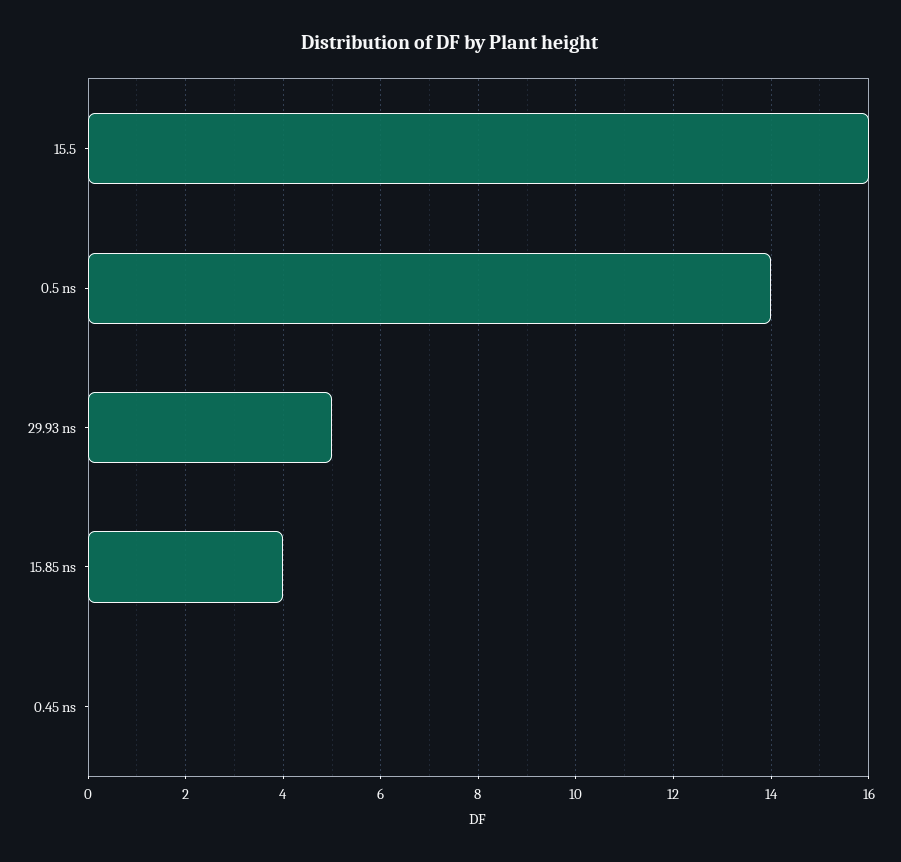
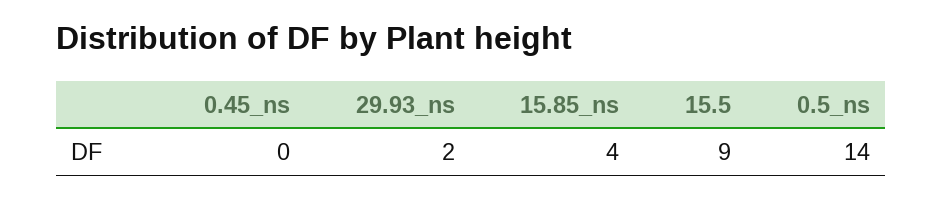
  {
-   "15.5": 16,
+   "15.5": 9,
    "0.5 ns": 14,
-   "29.93 ns": 5,
+   "29.93 ns": 2,
    "15.85 ns": 4,
    "0.45 ns": 0
  }

